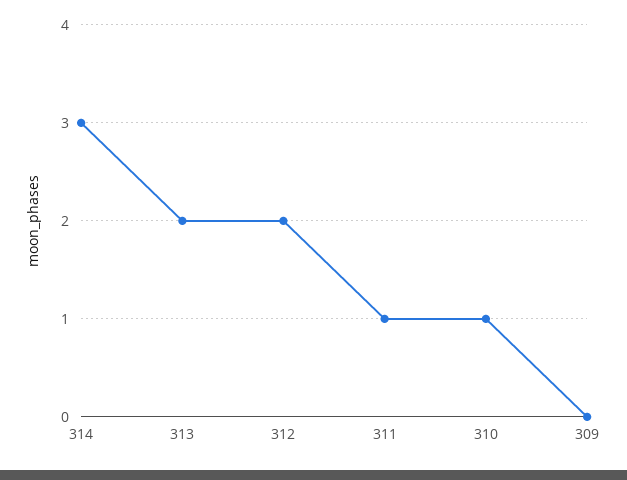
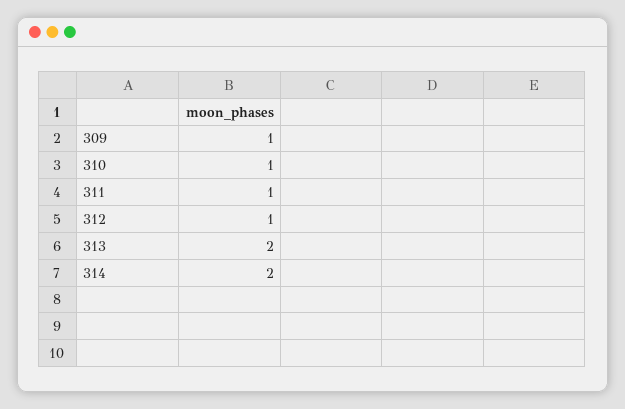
  {
-   "314": 3,
+   "314": 2,
    "313": 2,
-   "312": 2,
+   "312": 1,
    "311": 1,
    "310": 1,
-   "309": 0
+   "309": 1
  }

